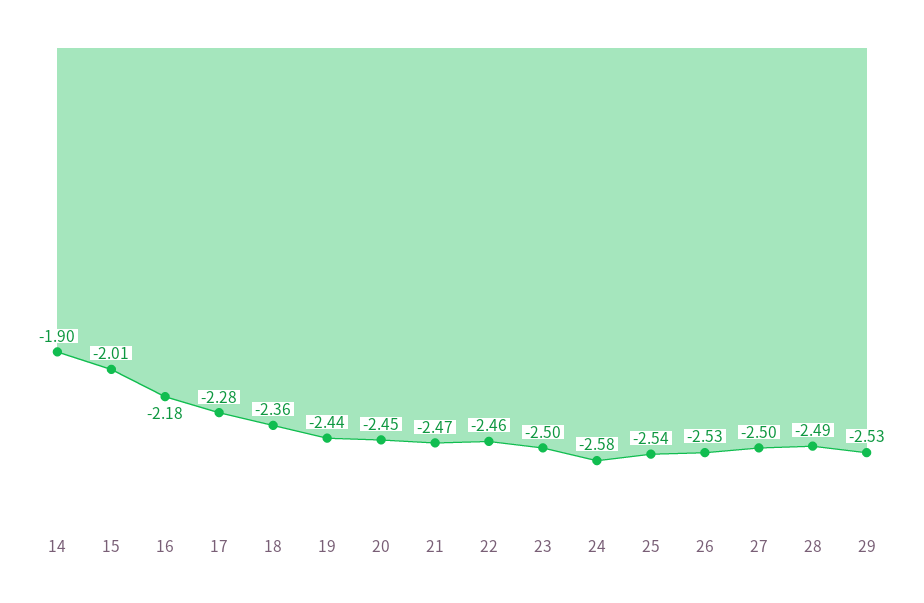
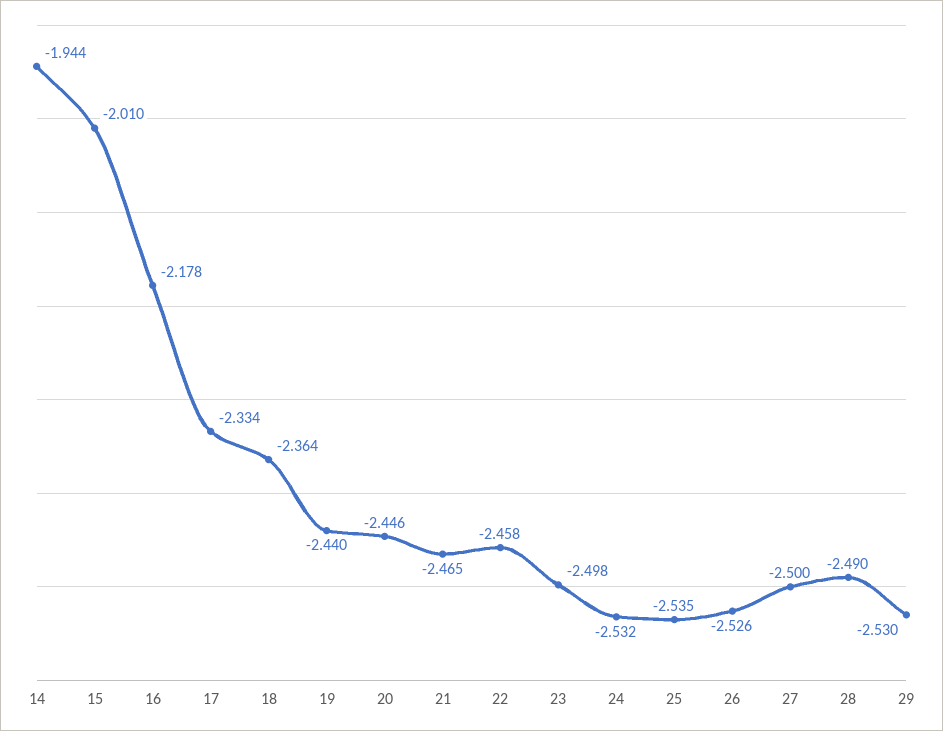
  {
-   "14": -1.9,
+   "14": -1.944,
    "15": -2.01,
    "16": -2.178,
-   "17": -2.28,
+   "17": -2.334,
    "18": -2.364,
    "19": -2.44,
    "20": -2.446,
    "21": -2.465,
    "22": -2.458,
    "23": -2.498,
-   "24": -2.58,
+   "24": -2.532,
    "25": -2.535,
    "26": -2.526,
    "27": -2.5,
    "28": -2.49,
    "29": -2.53
  }

